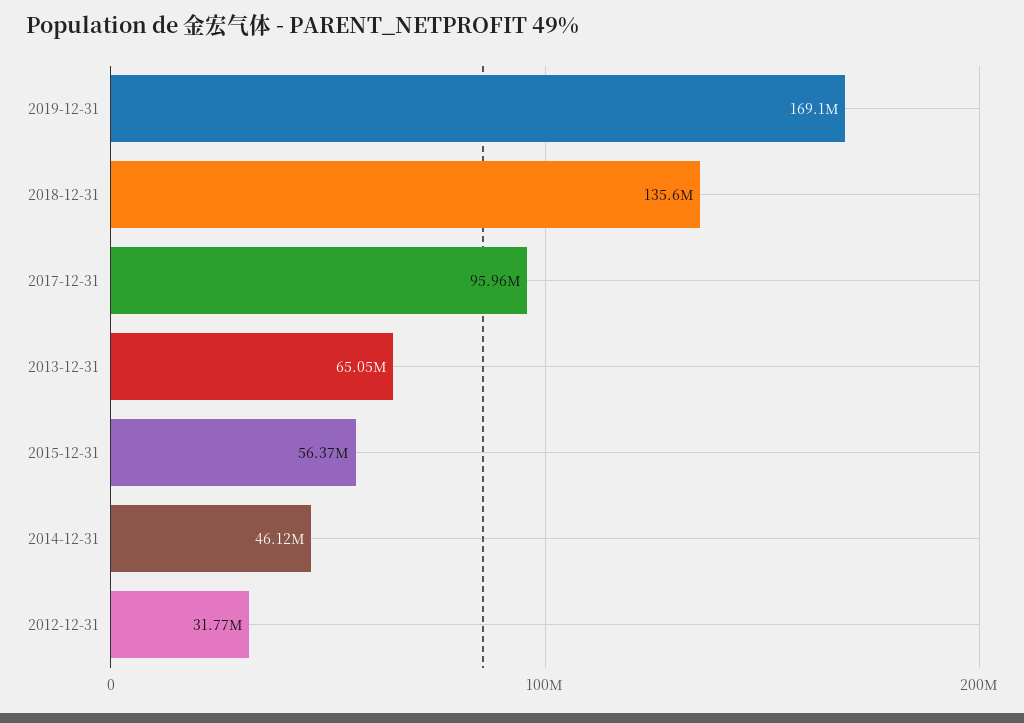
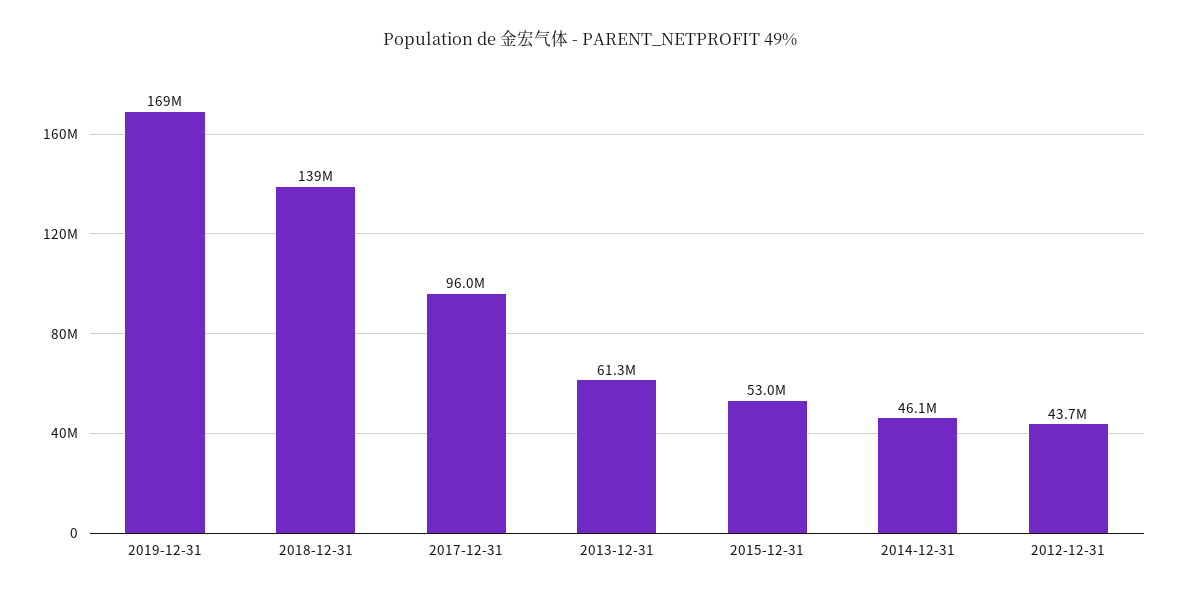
  {
    "2019-12-31": 169100000,
-   "2018-12-31": 135600000,
+   "2018-12-31": 139000000,
    "2017-12-31": 95960000,
-   "2013-12-31": 65050000,
+   "2013-12-31": 61300000,
-   "2015-12-31": 56370000,
+   "2015-12-31": 53000000,
    "2014-12-31": 46120000,
-   "2012-12-31": 31770000
+   "2012-12-31": 43700000
  }

